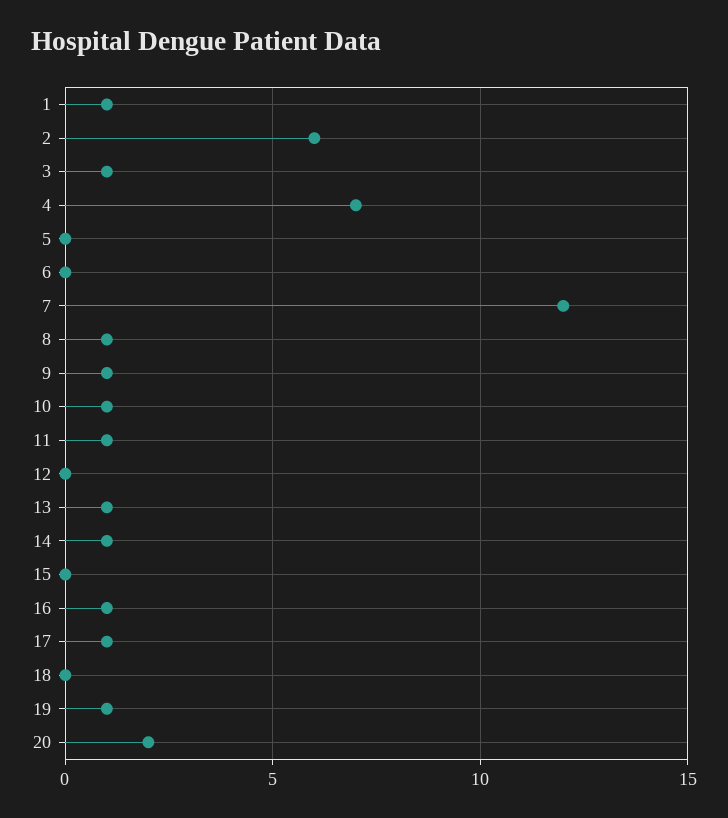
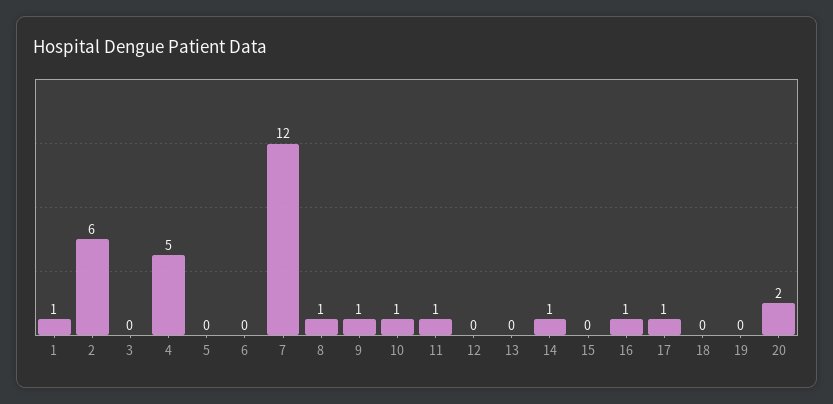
  {
    "1": 1,
    "2": 6,
-   "3": 1,
+   "3": 0,
-   "4": 7,
+   "4": 5,
    "5": 0,
    "6": 0,
    "7": 12,
    "8": 1,
    "9": 1,
    "10": 1,
    "11": 1,
    "12": 0,
-   "13": 1,
+   "13": 0,
    "14": 1,
    "15": 0,
    "16": 1,
    "17": 1,
    "18": 0,
-   "19": 1,
+   "19": 0,
    "20": 2
  }

